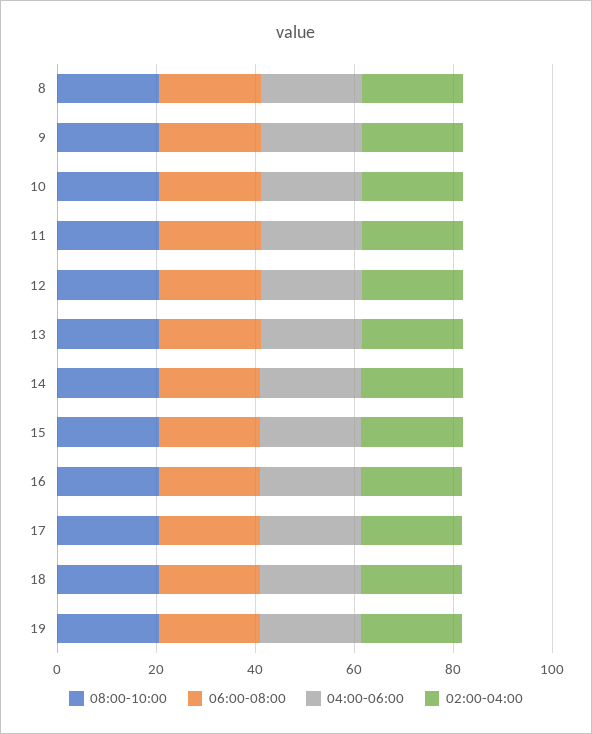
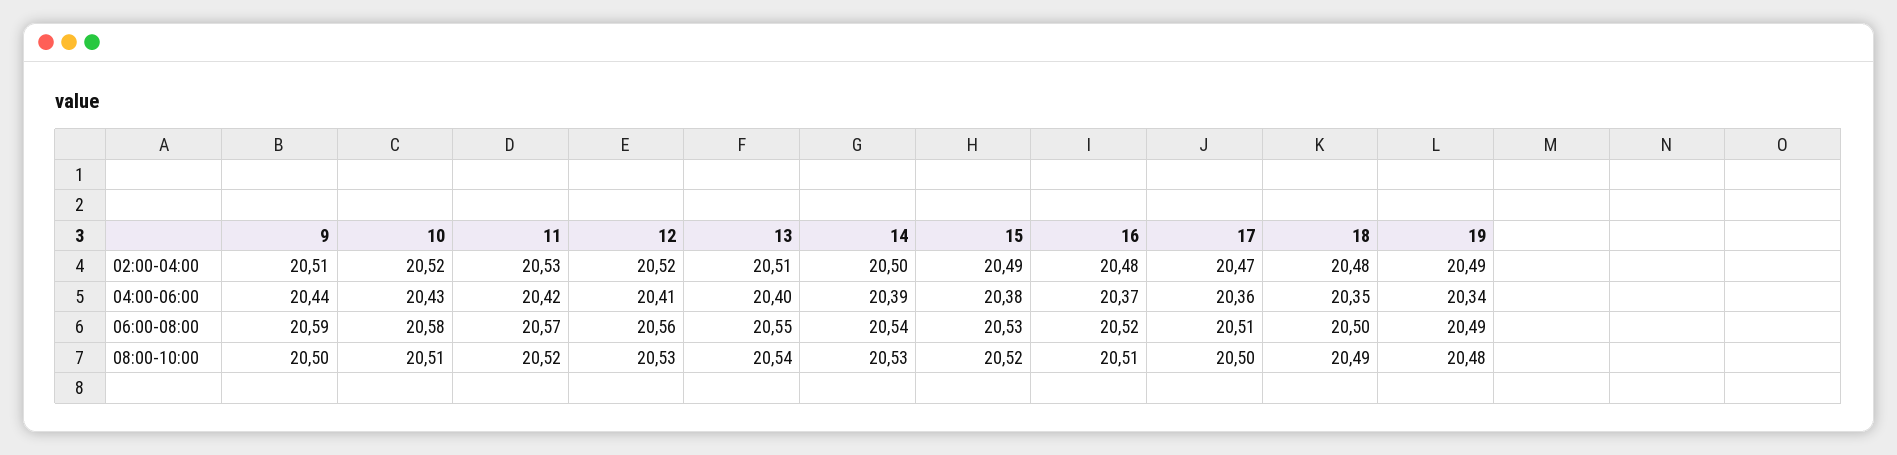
  {
    "08:00-10:00": {
-     "8": 20,
      "9": 20.5,
      "10": 20.51,
      "11": 20.52,
      "12": 20.53,
      "13": 20.54,
      "14": 20.53,
      "15": 20.52,
      "16": 20.51,
      "17": 20.5,
      "18": 20.49,
      "19": 20.48
    },
    "06:00-08:00": {
-     "8": 20,
      "9": 20.59,
      "10": 20.58,
      "11": 20.57,
      "12": 20.56,
      "13": 20.55,
      "14": 20.54,
      "15": 20.53,
      "16": 20.52,
      "17": 20.51,
      "18": 20.5,
      "19": 20.49
    },
    "04:00-06:00": {
-     "8": 20,
      "9": 20.44,
      "10": 20.43,
      "11": 20.42,
      "12": 20.41,
      "13": 20.4,
      "14": 20.39,
      "15": 20.38,
      "16": 20.37,
      "17": 20.36,
      "18": 20.35,
      "19": 20.34
    },
    "02:00-04:00": {
-     "8": 20,
      "9": 20.51,
      "10": 20.52,
      "11": 20.53,
      "12": 20.52,
      "13": 20.51,
      "14": 20.5,
      "15": 20.49,
      "16": 20.48,
      "17": 20.47,
      "18": 20.48,
      "19": 20.49
    }
  }

